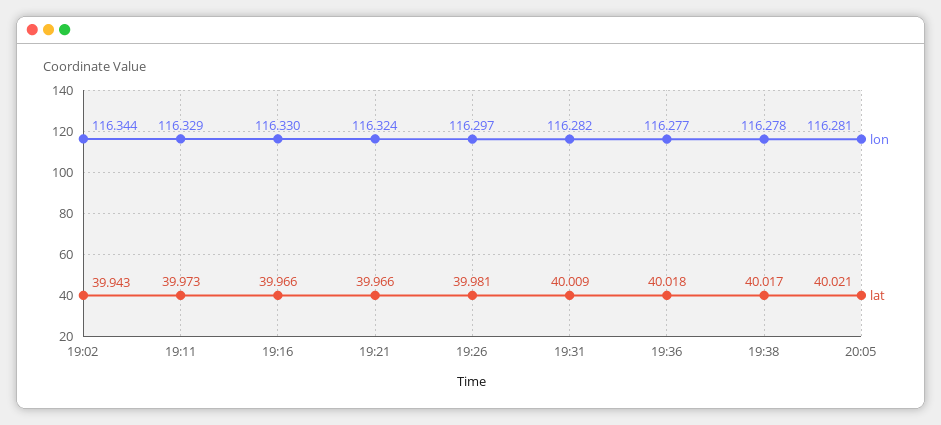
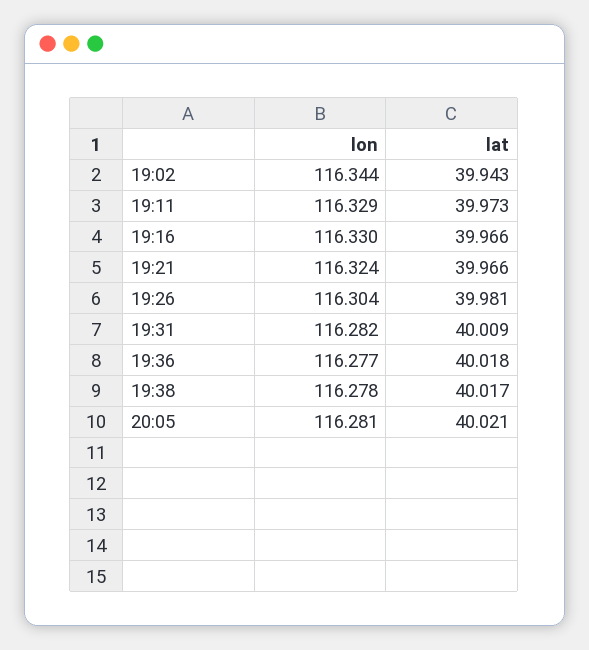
  {
    "lon": {
      "19:02": 116.344,
      "19:11": 116.329,
      "19:16": 116.33,
      "19:21": 116.324,
-     "19:26": 116.297,
+     "19:26": 116.304,
      "19:31": 116.282,
      "19:36": 116.277,
      "19:38": 116.278,
      "20:05": 116.281
    },
    "lat": {
      "19:02": 39.943,
      "19:11": 39.973,
      "19:16": 39.966,
      "19:21": 39.966,
      "19:26": 39.981,
      "19:31": 40.009,
      "19:36": 40.018,
      "19:38": 40.017,
      "20:05": 40.021
    }
  }

